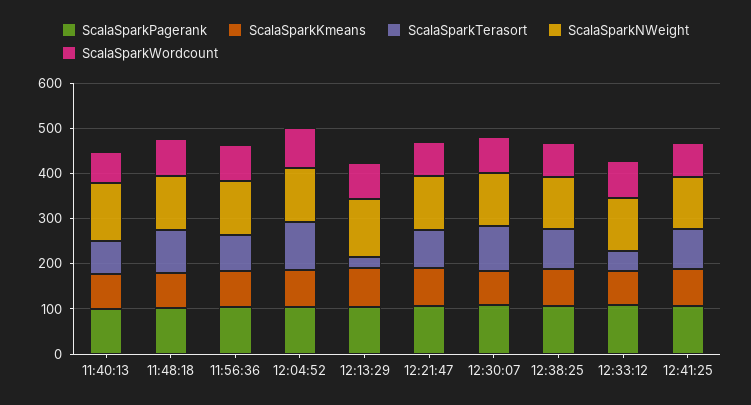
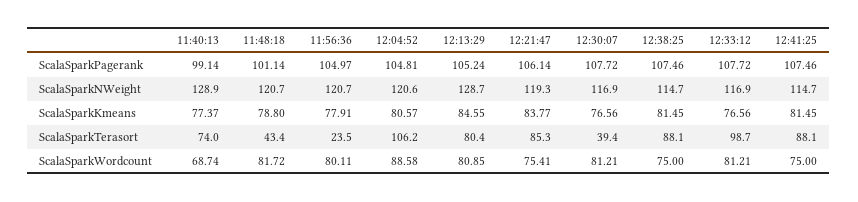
  {
    "ScalaSparkPagerank": {
      "11:40:13": 99.14,
      "11:48:18": 101.14,
      "11:56:36": 104.97,
      "12:04:52": 104.81,
      "12:13:29": 105.24,
      "12:21:47": 106.14,
      "12:30:07": 107.72,
      "12:38:25": 107.46,
      "12:33:12": 107.72,
      "12:41:25": 107.46
    },
    "ScalaSparkKmeans": {
      "11:40:13": 77.37,
      "11:48:18": 78.8,
      "11:56:36": 77.91,
      "12:04:52": 80.57,
      "12:13:29": 84.55,
      "12:21:47": 83.77,
      "12:30:07": 76.56,
      "12:38:25": 81.45,
      "12:33:12": 76.56,
      "12:41:25": 81.45
    },
    "ScalaSparkTerasort": {
      "11:40:13": 74,
-     "11:48:18": 100,
+     "11:48:18": 43.4,
-     "11:56:36": 80,
+     "11:56:36": 23.5,
      "12:04:52": 106.2,
-     "12:13:29": 20,
+     "12:13:29": 80.4,
      "12:21:47": 85.3,
-     "12:30:07": 100,
+     "12:30:07": 39.4,
      "12:38:25": 88.1,
-     "12:33:12": 40,
+     "12:33:12": 98.7,
      "12:41:25": 88.1
    },
    "ScalaSparkNWeight": {
      "11:40:13": 128.9,
      "11:48:18": 120.7,
      "11:56:36": 120.7,
      "12:04:52": 120.6,
      "12:13:29": 128.7,
      "12:21:47": 119.3,
      "12:30:07": 116.9,
      "12:38:25": 114.7,
      "12:33:12": 116.9,
      "12:41:25": 114.7
    },
    "ScalaSparkWordcount": {
      "11:40:13": 68.74,
      "11:48:18": 81.72,
      "11:56:36": 80.11,
      "12:04:52": 88.58,
      "12:13:29": 80.85,
      "12:21:47": 75.41,
      "12:30:07": 81.21,
      "12:38:25": 75,
      "12:33:12": 81.21,
      "12:41:25": 75
    }
  }

